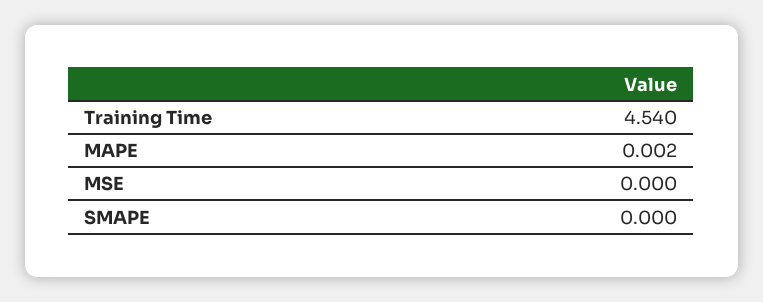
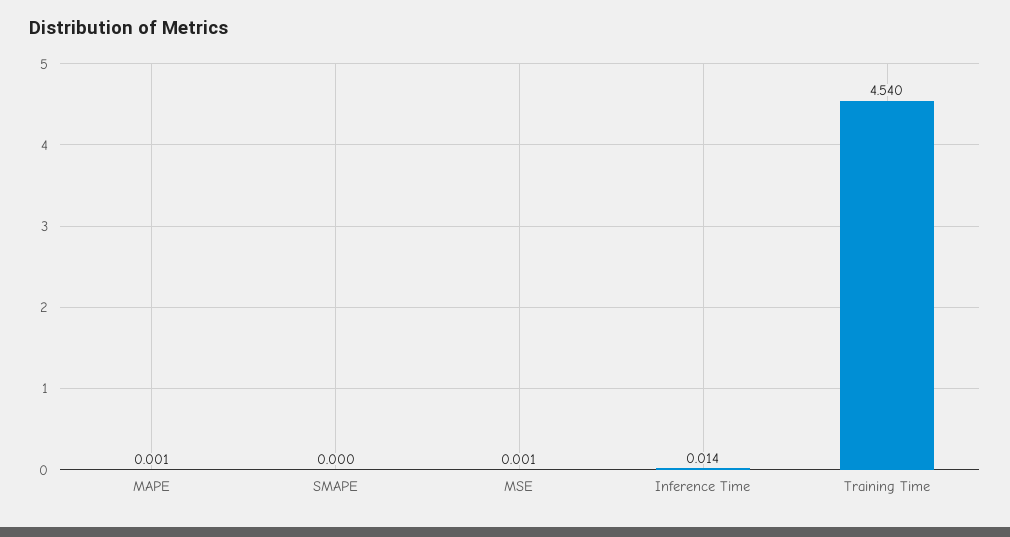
  {
    "Training Time": 4.54,
-   "MAPE": 0.002,
+   "MAPE": 0.001,
-   "MSE": 0,
+   "MSE": 0.001,
-   "SMAPE": 0
+   "SMAPE": 0,
+   "Inference Time": 0.014
  }

